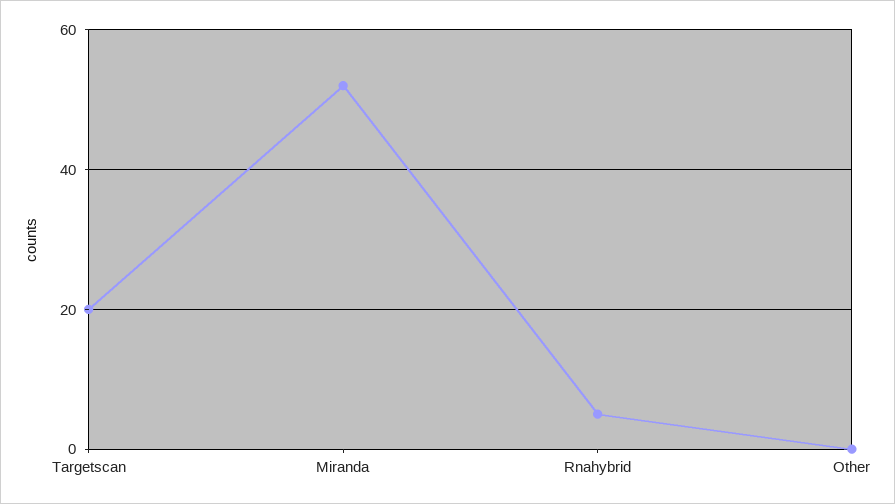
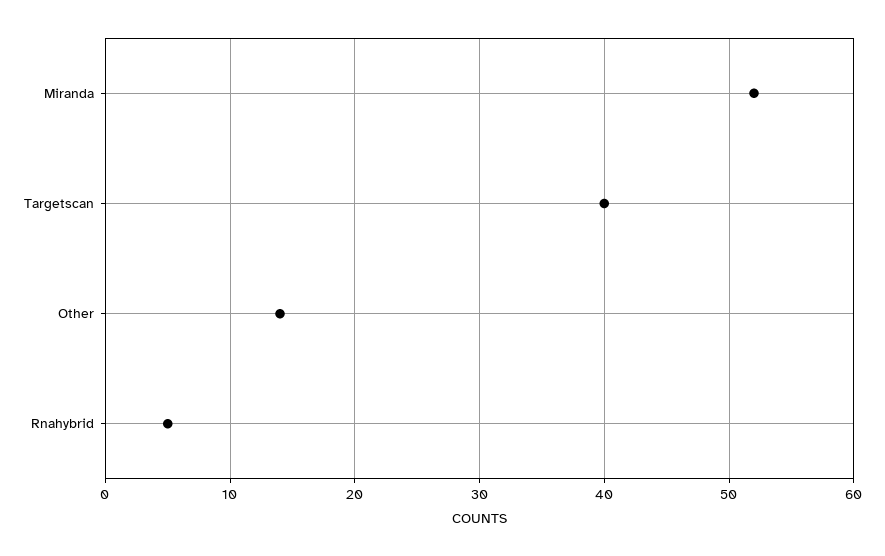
  {
-   "Targetscan": 20,
+   "Targetscan": 40,
    "Miranda": 52,
    "Rnahybrid": 5,
-   "Other": 0
+   "Other": 14
  }

